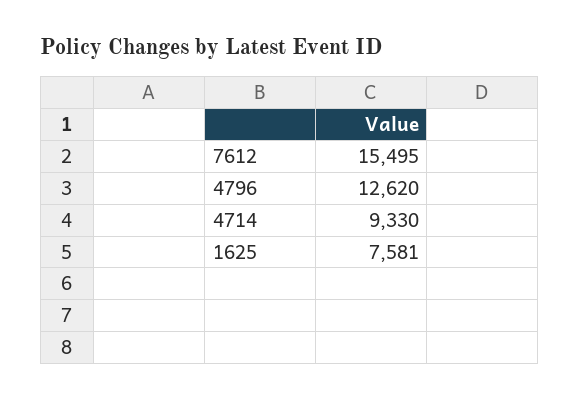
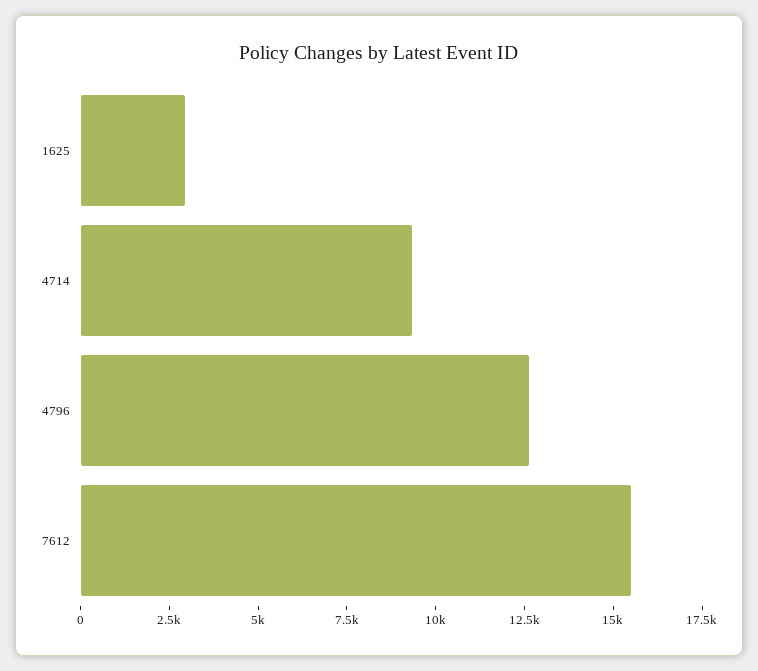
  {
    "7612": 15495,
    "4796": 12620,
    "4714": 9330,
-   "1625": 7581
+   "1625": 3000
  }

